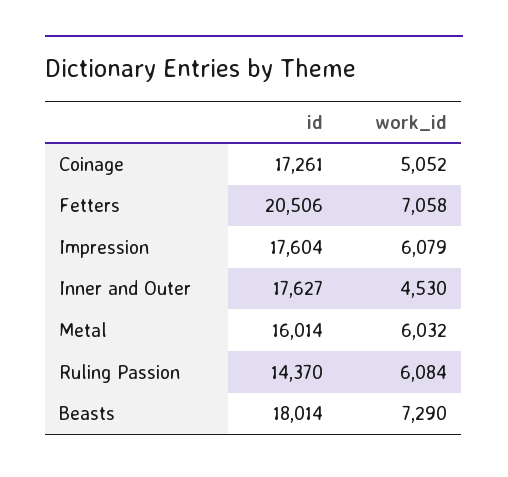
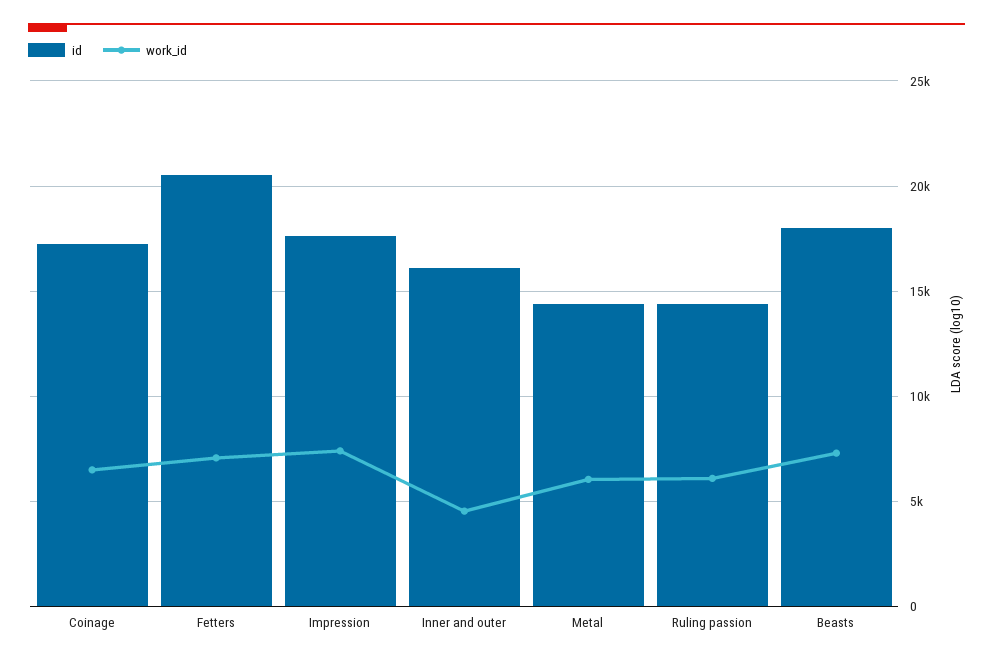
  {
    "id": {
      "Coinage": 17261,
      "Fetters": 20506,
      "Impression": 17604,
-     "Inner and Outer": 17627,
+     "Inner and Outer": 16000,
-     "Metal": 16014,
+     "Metal": 14500,
      "Ruling Passion": 14370,
      "Beasts": 18014
    },
    "work_id": {
-     "Coinage": 5052,
+     "Coinage": 6500,
      "Fetters": 7058,
-     "Impression": 6079,
+     "Impression": 7500,
      "Inner and Outer": 4530,
      "Metal": 6032,
      "Ruling Passion": 6084,
      "Beasts": 7290
    }
  }

